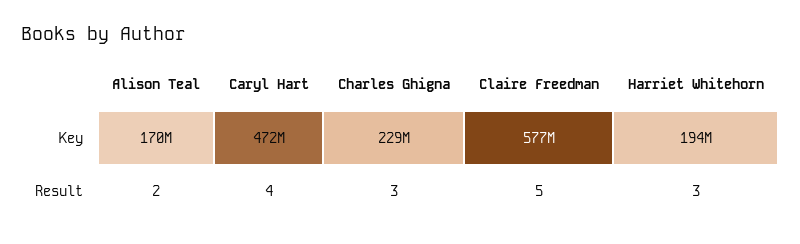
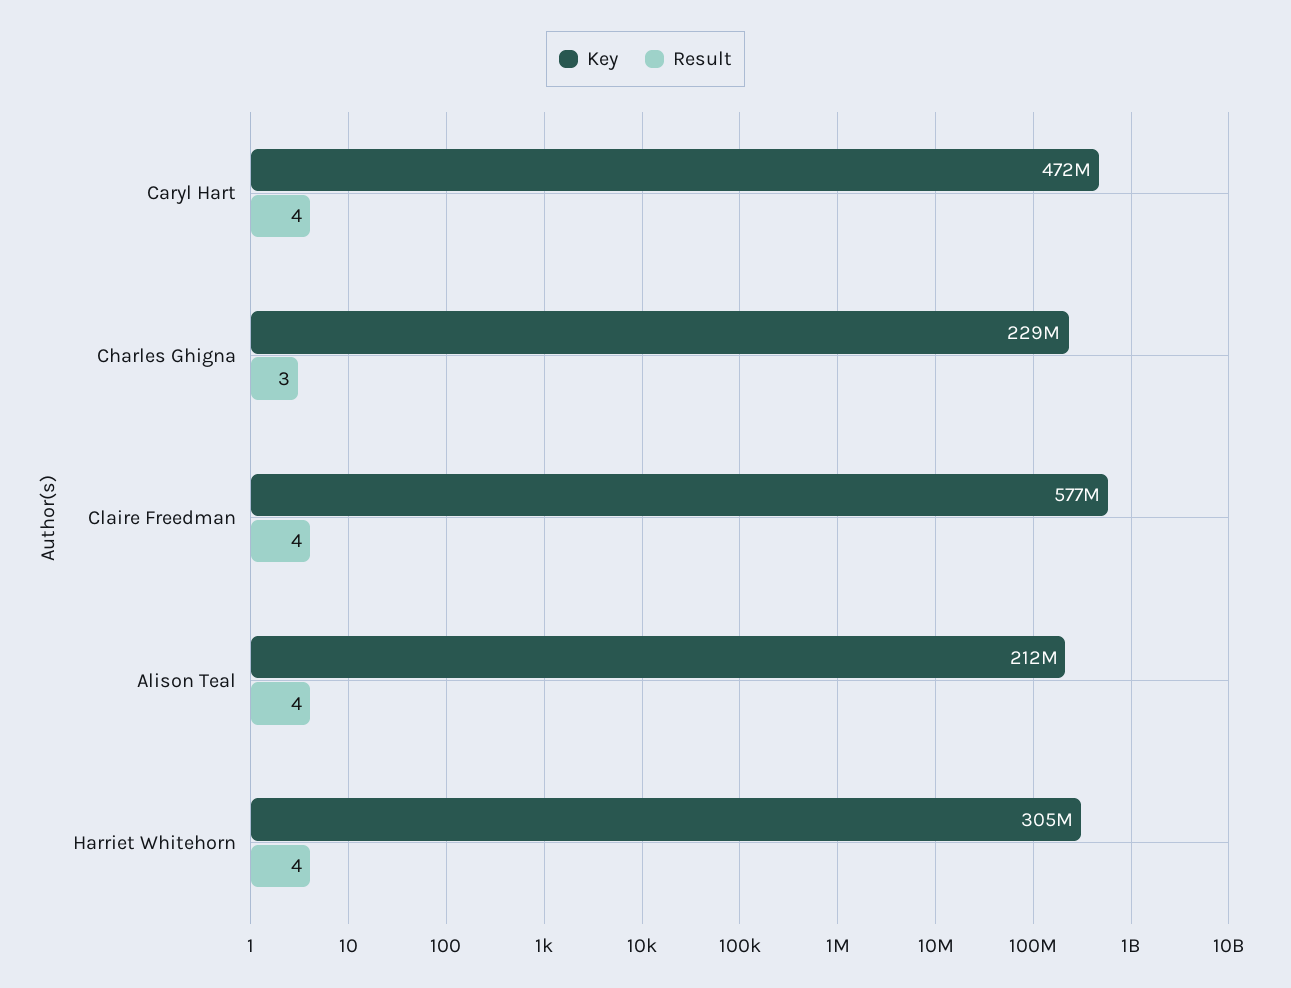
  {
    "Key": {
-     "Alison Teal": 170000000,
+     "Alison Teal": 212000000,
      "Caryl Hart": 472000000,
      "Charles Ghigna": 229000000,
      "Claire Freedman": 577000000,
-     "Harriet Whitehorn": 194000000
+     "Harriet Whitehorn": 305000000
    },
    "Result": {
-     "Alison Teal": 2,
+     "Alison Teal": 4,
      "Caryl Hart": 4,
      "Charles Ghigna": 3,
-     "Claire Freedman": 5,
+     "Claire Freedman": 4,
-     "Harriet Whitehorn": 3
+     "Harriet Whitehorn": 4
    }
  }

